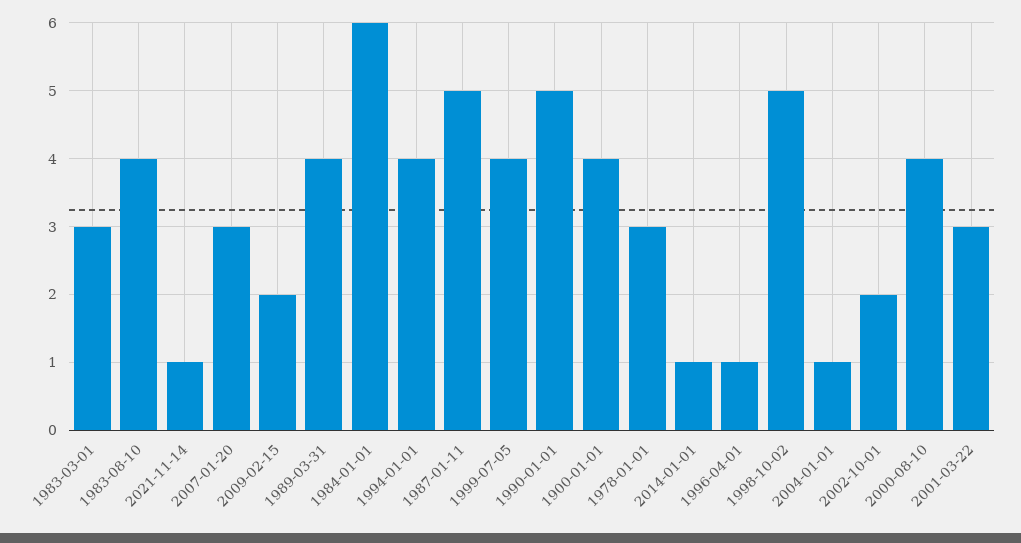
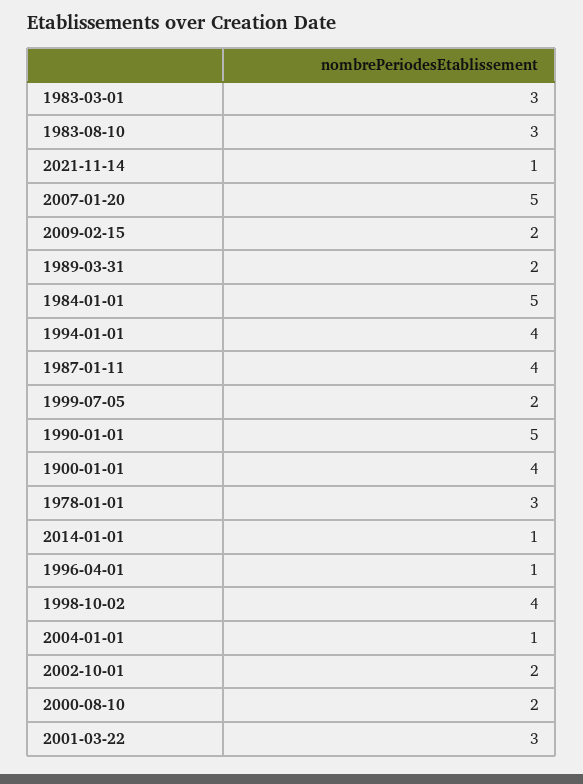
  {
    "1983-03-01": 3,
-   "1983-08-10": 4,
+   "1983-08-10": 3,
    "2021-11-14": 1,
-   "2007-01-20": 3,
+   "2007-01-20": 5,
    "2009-02-15": 2,
-   "1989-03-31": 4,
+   "1989-03-31": 2,
-   "1984-01-01": 6,
+   "1984-01-01": 5,
    "1994-01-01": 4,
-   "1987-01-11": 5,
+   "1987-01-11": 4,
-   "1999-07-05": 4,
+   "1999-07-05": 2,
    "1990-01-01": 5,
    "1900-01-01": 4,
    "1978-01-01": 3,
    "2014-01-01": 1,
    "1996-04-01": 1,
-   "1998-10-02": 5,
+   "1998-10-02": 4,
    "2004-01-01": 1,
    "2002-10-01": 2,
-   "2000-08-10": 4,
+   "2000-08-10": 2,
    "2001-03-22": 3
  }

